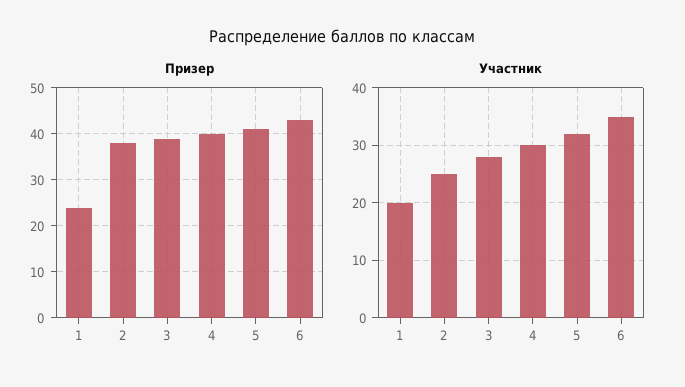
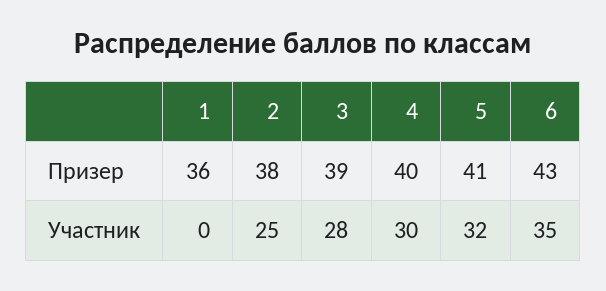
  {
    "Призер": {
-     "1": 25,
+     "1": 36,
      "2": 38,
      "3": 39,
      "4": 40,
      "5": 41,
      "6": 43
    },
    "Участник": {
-     "1": 20,
+     "1": 0,
      "2": 25,
      "3": 28,
      "4": 30,
      "5": 32,
      "6": 35
    }
  }

